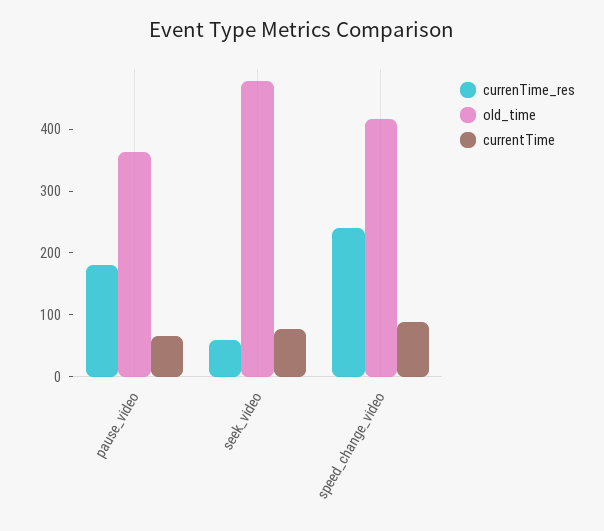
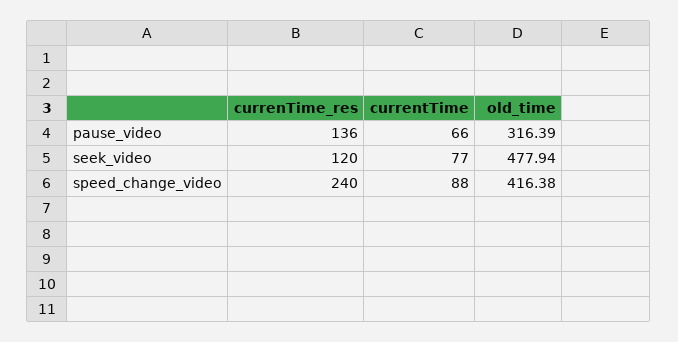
  {
    "currenTime_res": {
-     "pause_video": 180,
+     "pause_video": 136,
-     "seek_video": 60,
+     "seek_video": 120,
      "speed_change_video": 240
    },
    "old_time": {
-     "pause_video": 360,
+     "pause_video": 316.39,
      "seek_video": 477.94,
      "speed_change_video": 416.38
    },
    "currentTime": {
      "pause_video": 66,
      "seek_video": 77,
      "speed_change_video": 88
    }
  }

